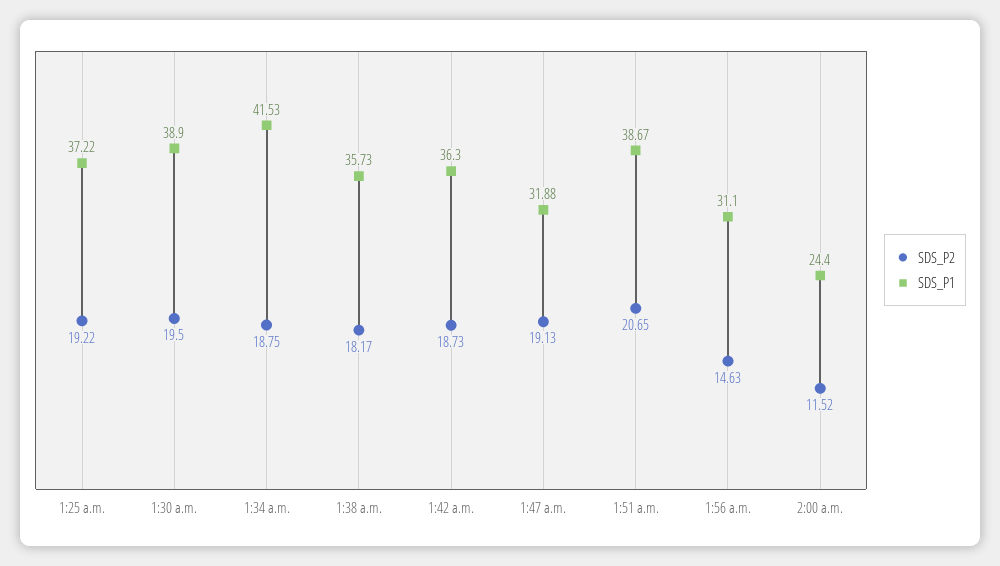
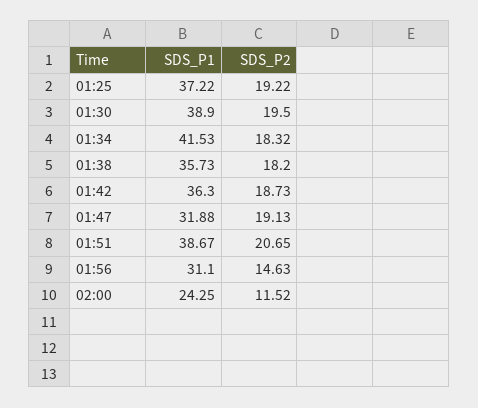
  {
    "SDS_P2": {
      "1:25 a.m.": 19.22,
      "1:30 a.m.": 19.5,
-     "1:34 a.m.": 18.75,
+     "1:34 a.m.": 18.32,
-     "1:38 a.m.": 18.17,
+     "1:38 a.m.": 18.2,
      "1:42 a.m.": 18.73,
      "1:47 a.m.": 19.13,
      "1:51 a.m.": 20.65,
      "1:56 a.m.": 14.63,
      "2:00 a.m.": 11.52
    },
    "SDS_P1": {
      "1:25 a.m.": 37.22,
      "1:30 a.m.": 38.9,
      "1:34 a.m.": 41.53,
      "1:38 a.m.": 35.73,
      "1:42 a.m.": 36.3,
      "1:47 a.m.": 31.88,
      "1:51 a.m.": 38.67,
      "1:56 a.m.": 31.1,
-     "2:00 a.m.": 24.4
+     "2:00 a.m.": 24.25
    }
  }

